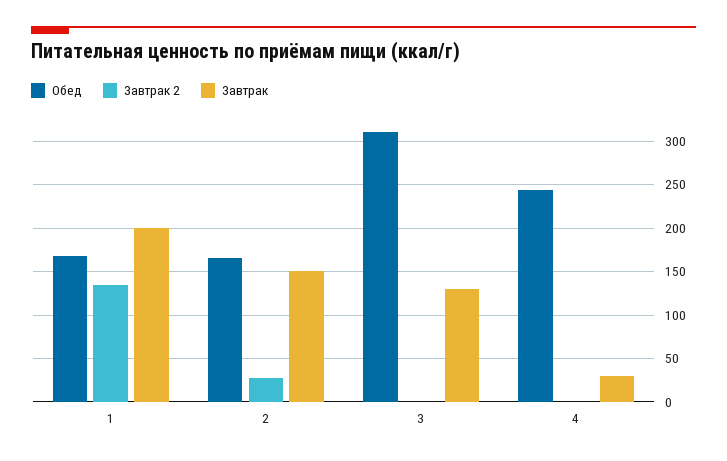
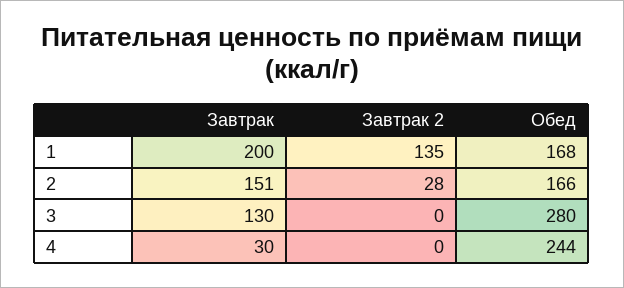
  {
    "Обед": {
      "1": 168,
      "2": 166,
-     "3": 310,
+     "3": 280,
      "4": 244
    },
    "Завтрак 2": {
      "1": 135,
      "2": 28,
      "3": 0,
      "4": 0
    },
    "Завтрак": {
      "1": 200,
      "2": 151,
      "3": 130,
      "4": 30
    }
  }

